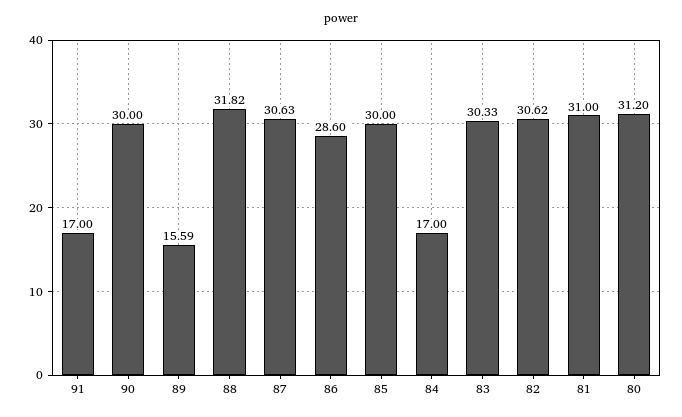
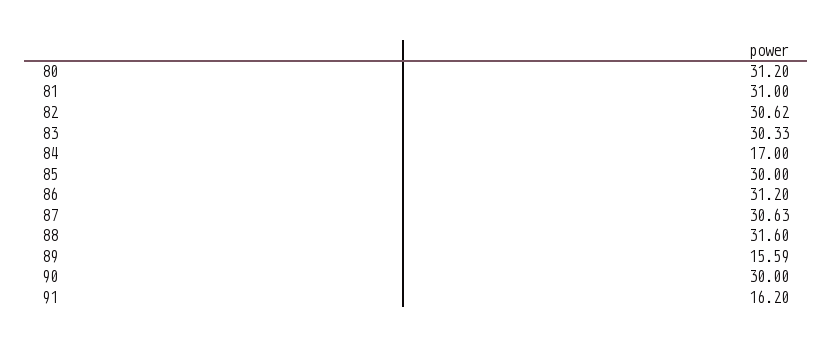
  {
-   "91": 17,
+   "91": 16.2,
    "90": 30,
    "89": 15.59,
-   "88": 31.82,
+   "88": 31.6,
    "87": 30.63,
-   "86": 28.6,
+   "86": 31.2,
    "85": 30,
    "84": 17,
    "83": 30.33,
    "82": 30.62,
    "81": 31,
    "80": 31.2
  }

